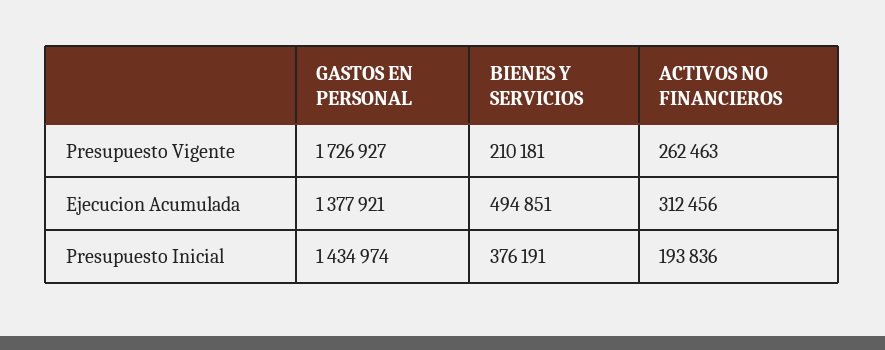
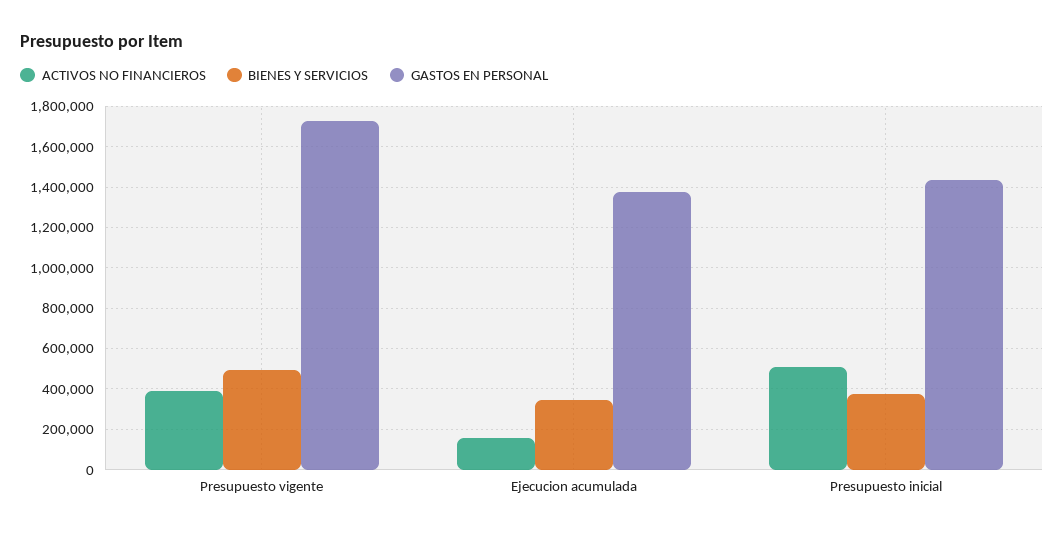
  {
    "GASTOS EN PERSONAL": {
      "Presupuesto Vigente": 1726927,
      "Ejecucion Acumulada": 1377921,
      "Presupuesto Inicial": 1434974
    },
    "BIENES Y SERVICIOS": {
-     "Presupuesto Vigente": 210181,
+     "Presupuesto Vigente": 500000,
-     "Ejecucion Acumulada": 494851,
+     "Ejecucion Acumulada": 350000,
      "Presupuesto Inicial": 376191
    },
    "ACTIVOS NO FINANCIEROS": {
-     "Presupuesto Vigente": 262463,
+     "Presupuesto Vigente": 400000,
-     "Ejecucion Acumulada": 312456,
+     "Ejecucion Acumulada": 150000,
-     "Presupuesto Inicial": 193836
+     "Presupuesto Inicial": 500000
    }
  }

